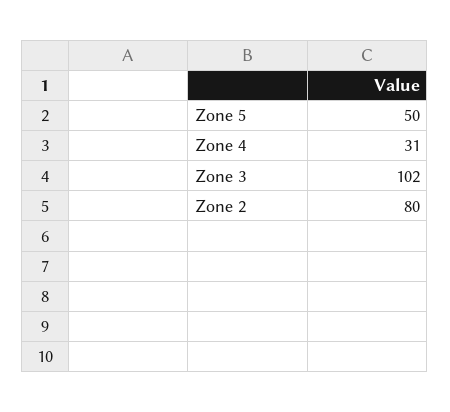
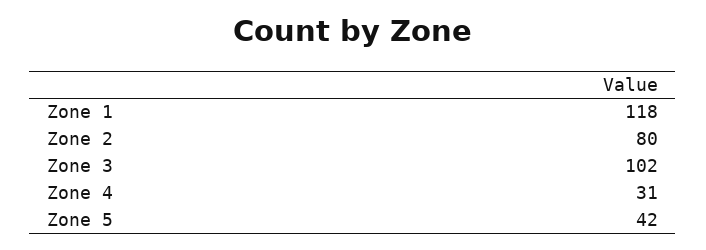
  {
-   "Zone 5": 50,
+   "Zone 5": 42,
    "Zone 4": 31,
    "Zone 3": 102,
-   "Zone 2": 80
+   "Zone 2": 80,
+   "Zone 1": 118
  }

